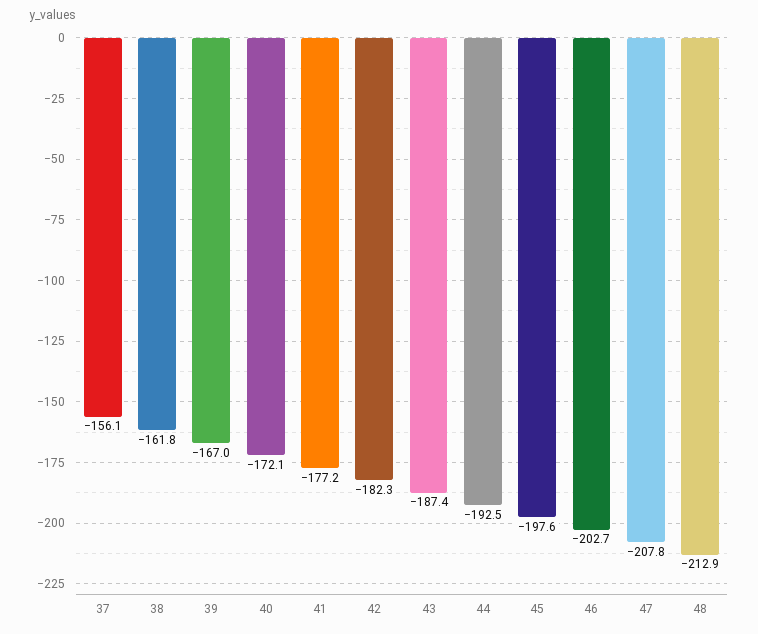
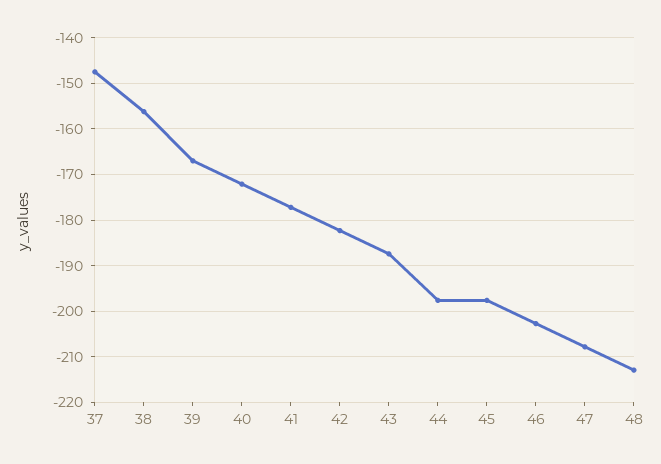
  {
-   "37": -156.1,
+   "37": -148,
-   "38": -161.8,
+   "38": -156,
    "39": -167,
    "40": -172.1,
    "41": -177.2,
    "42": -182.3,
    "43": -187.4,
-   "44": -192.5,
+   "44": -198,
    "45": -197.6,
    "46": -202.7,
    "47": -207.8,
    "48": -212.9
  }

